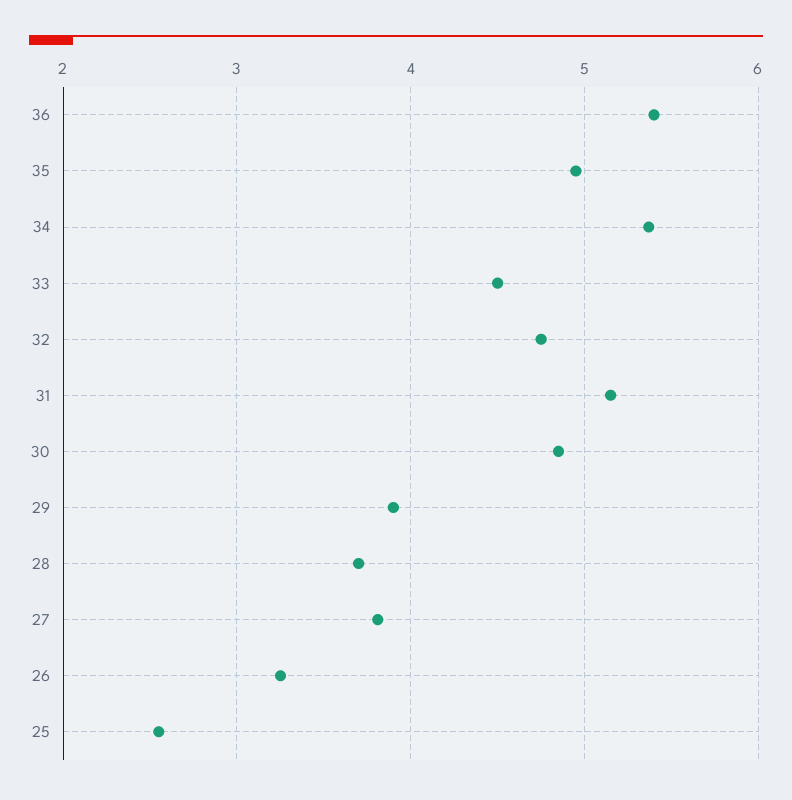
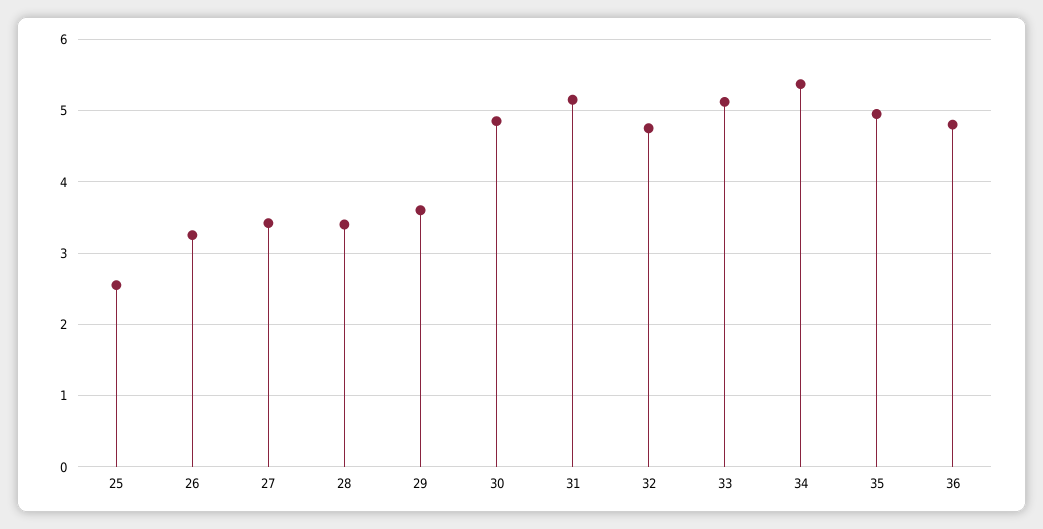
  {
-   "36": 5.4,
+   "36": 4.8,
    "35": 5,
    "34": 5.4,
-   "33": 4.5,
+   "33": 5.1,
    "32": 4.8,
    "31": 5.2,
    "30": 4.9,
-   "29": 3.9,
+   "29": 3.6,
-   "28": 3.7,
+   "28": 3.4,
-   "27": 3.8,
+   "27": 3.4,
    "26": 3.3,
    "25": 2.6
  }

